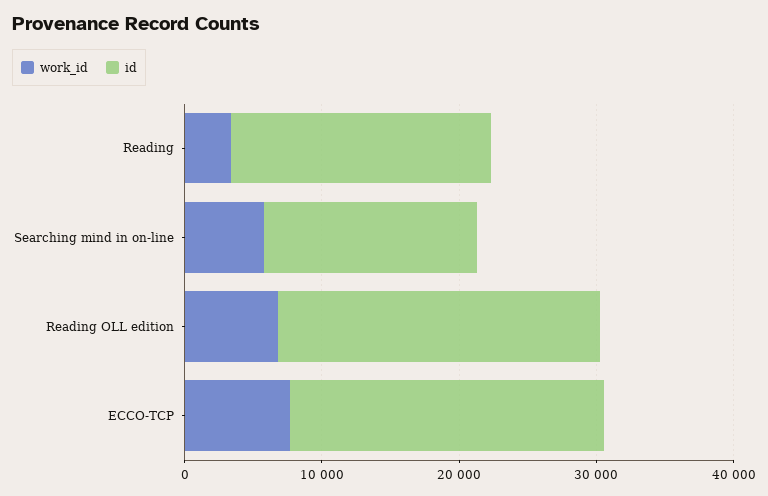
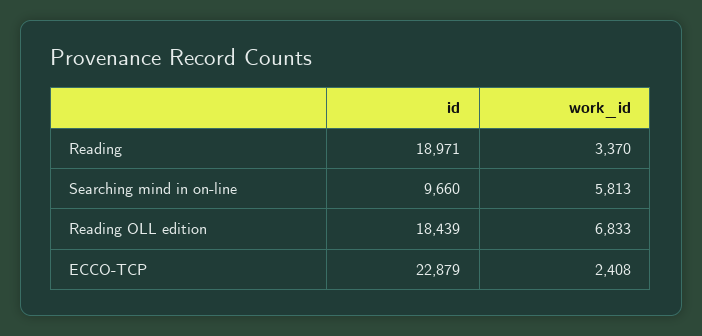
  {
    "work_id": {
      "Reading": 3370,
      "Searching mind in on-line": 5813,
      "Reading OLL edition": 6833,
-     "ECCO-TCP": 8000
+     "ECCO-TCP": 2408
    },
    "id": {
      "Reading": 18971,
-     "Searching mind in on-line": 16000,
+     "Searching mind in on-line": 9660,
-     "Reading OLL edition": 24000,
+     "Reading OLL edition": 18439,
      "ECCO-TCP": 22879
    }
  }

